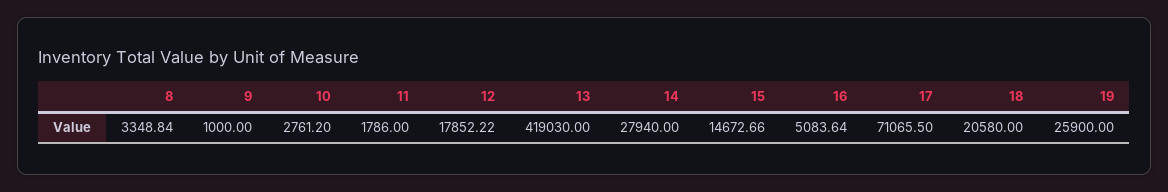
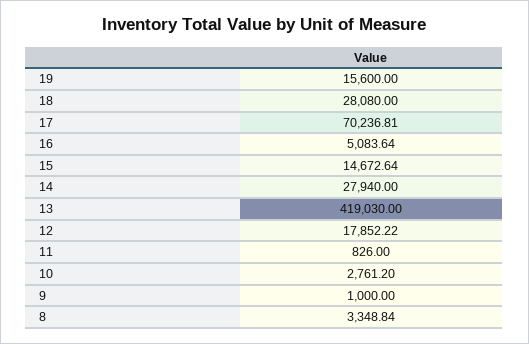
  {
    "8": 3348.84,
    "9": 1000,
    "10": 2761.2,
-   "11": 1786,
+   "11": 826,
    "12": 17852.22,
    "13": 419030,
    "14": 27940,
-   "15": 14672.66,
+   "15": 14672.64,
    "16": 5083.64,
-   "17": 71065.5,
+   "17": 70236.81,
-   "18": 20580,
+   "18": 28080,
-   "19": 25900
+   "19": 15600
  }

